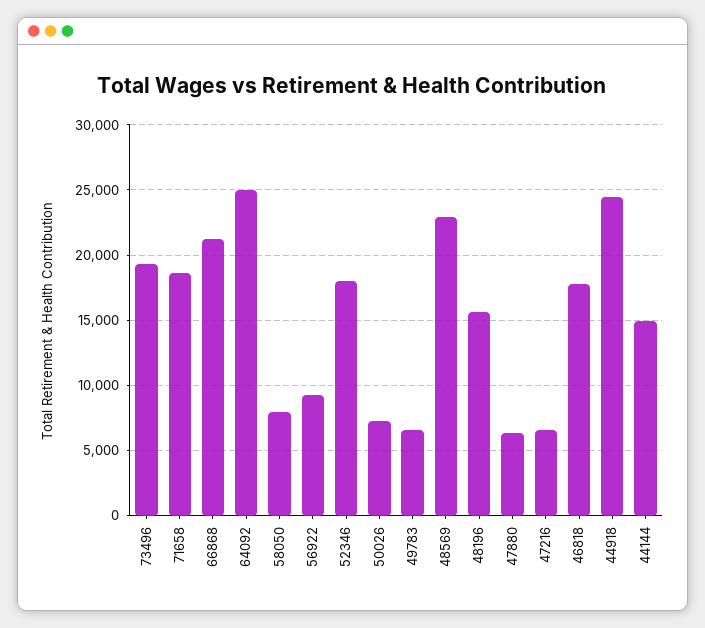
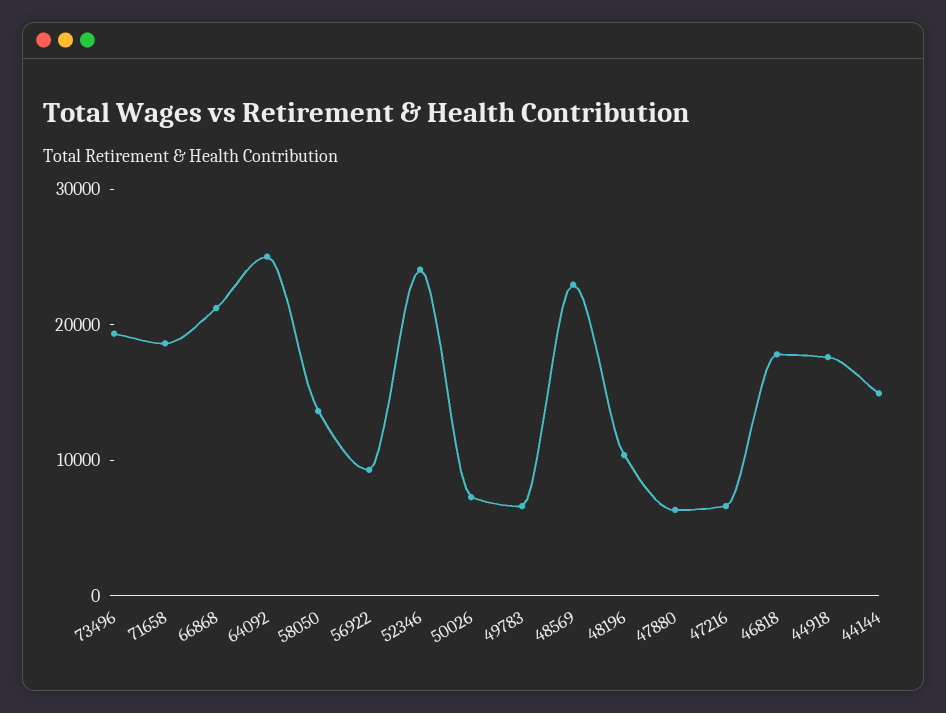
  {
    "73496": 19500,
    "71658": 18500,
    "66868": 21000,
    "64092": 25000,
-   "58050": 8000,
+   "58050": 14000,
    "56922": 9500,
-   "52346": 18000,
+   "52346": 24000,
    "50026": 7500,
    "49783": 6500,
    "48569": 23000,
-   "48196": 15500,
+   "48196": 10000,
    "47880": 6500,
    "47216": 6500,
    "46818": 18000,
-   "44918": 24500,
+   "44918": 18000,
    "44144": 15000
  }

